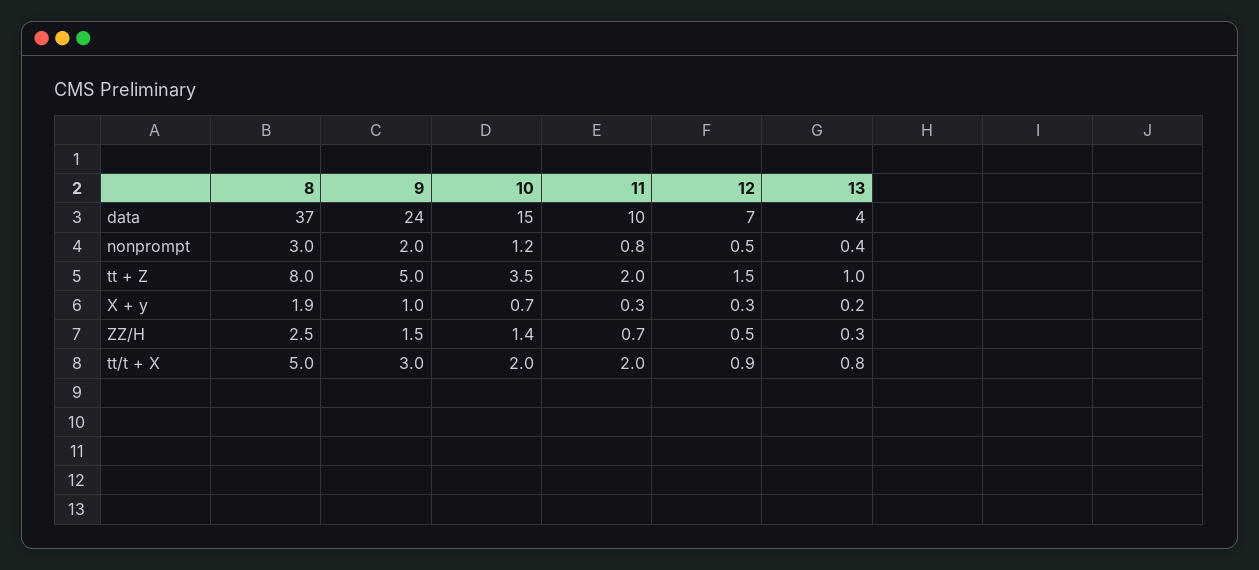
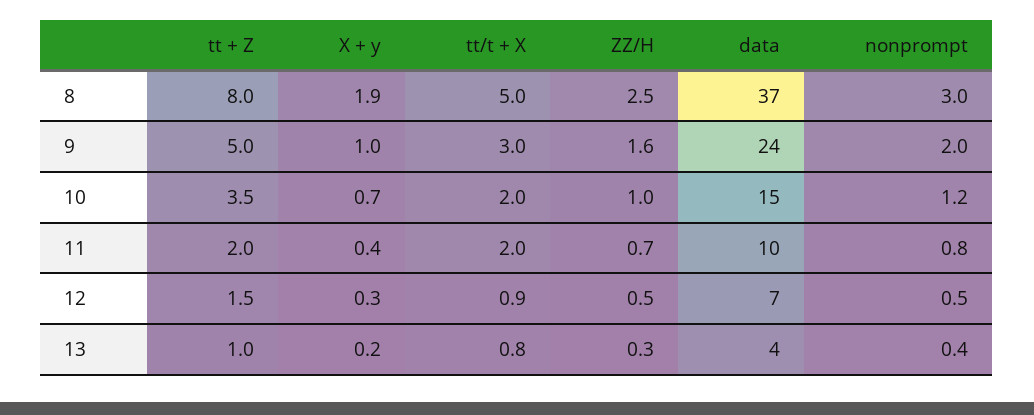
  {
    "8": {
      "data": 37,
      "nonprompt": 3,
      "tt + Z": 8,
      "X + y": 1.9,
      "ZZ/H": 2.5,
      "tt/t + X": 5
    },
    "9": {
      "data": 24,
      "nonprompt": 2,
      "tt + Z": 5,
      "X + y": 1,
-     "ZZ/H": 1.5,
+     "ZZ/H": 1.6,
      "tt/t + X": 3
    },
    "10": {
      "data": 15,
      "nonprompt": 1.2,
      "tt + Z": 3.5,
      "X + y": 0.7,
-     "ZZ/H": 1.4,
+     "ZZ/H": 1,
      "tt/t + X": 2
    },
    "11": {
      "data": 10,
      "nonprompt": 0.8,
      "tt + Z": 2,
-     "X + y": 0.3,
+     "X + y": 0.4,
      "ZZ/H": 0.7,
      "tt/t + X": 2
    },
    "12": {
      "data": 7,
      "nonprompt": 0.5,
      "tt + Z": 1.5,
      "X + y": 0.3,
      "ZZ/H": 0.5,
      "tt/t + X": 0.9
    },
    "13": {
      "data": 4,
      "nonprompt": 0.4,
      "tt + Z": 1,
      "X + y": 0.2,
      "ZZ/H": 0.3,
      "tt/t + X": 0.8
    }
  }

